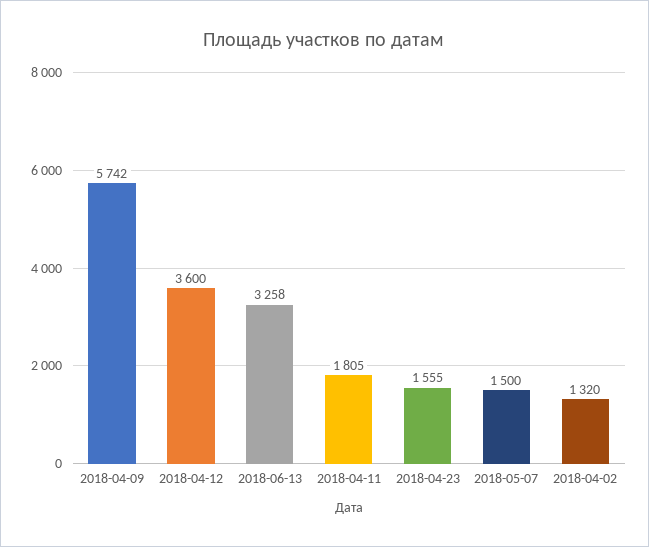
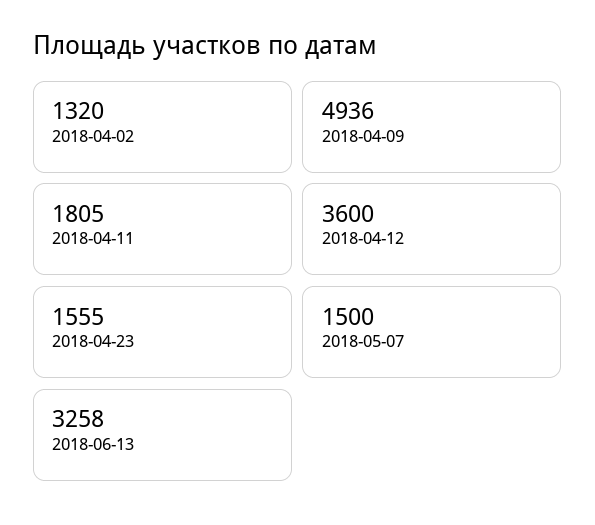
  {
-   "2018-04-09": 5742,
+   "2018-04-09": 4936,
    "2018-04-12": 3600,
    "2018-06-13": 3258,
    "2018-04-11": 1805,
    "2018-04-23": 1555,
    "2018-05-07": 1500,
    "2018-04-02": 1320
  }

